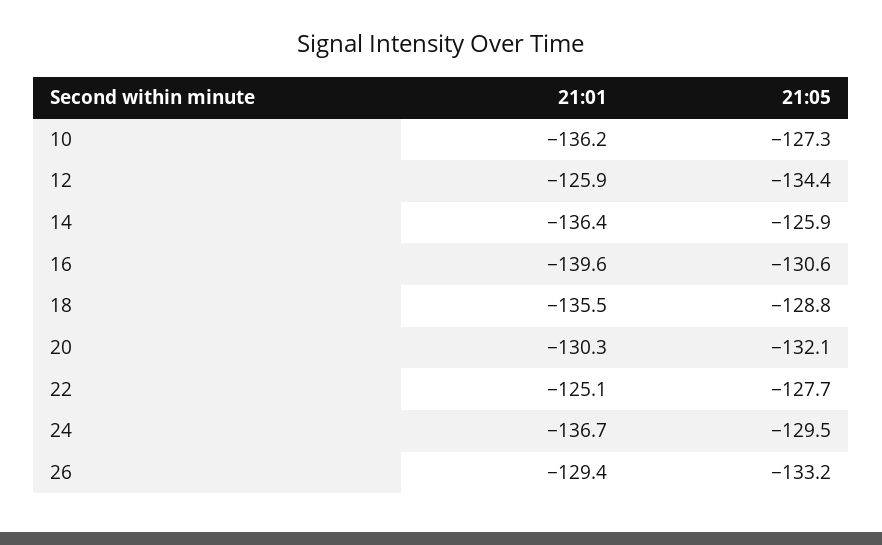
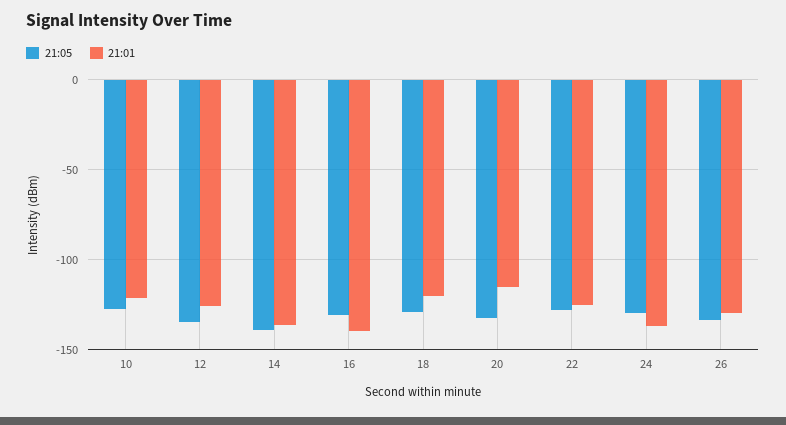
  {
    "21:01": {
-     "10": -136.2,
+     "10": -120,
      "12": -125.9,
      "14": -136.4,
      "16": -139.6,
-     "18": -135.5,
+     "18": -120,
-     "20": -130.3,
+     "20": -115,
      "22": -125.1,
      "24": -136.7,
      "26": -129.4
    },
    "21:05": {
      "10": -127.3,
      "12": -134.4,
-     "14": -125.9,
+     "14": -140,
      "16": -130.6,
      "18": -128.8,
      "20": -132.1,
      "22": -127.7,
      "24": -129.5,
      "26": -133.2
    }
  }

